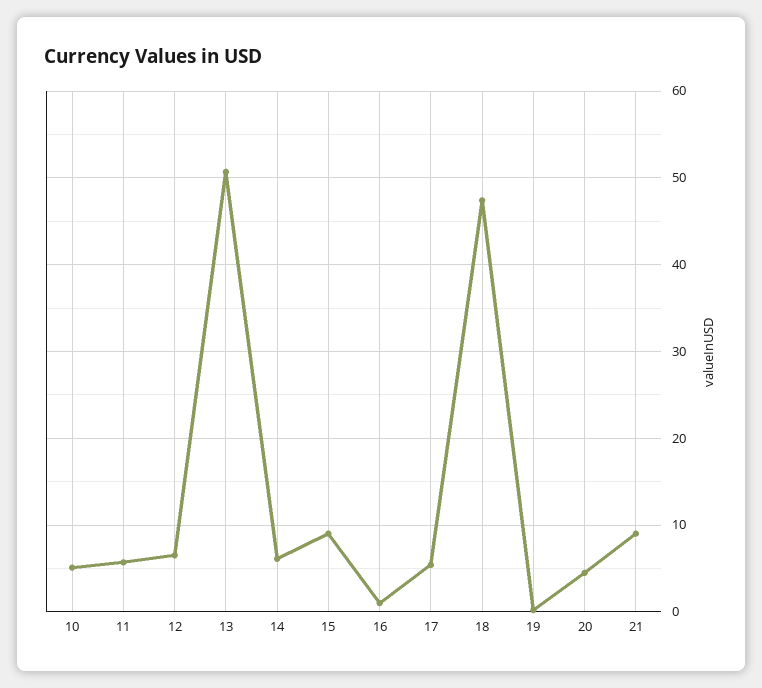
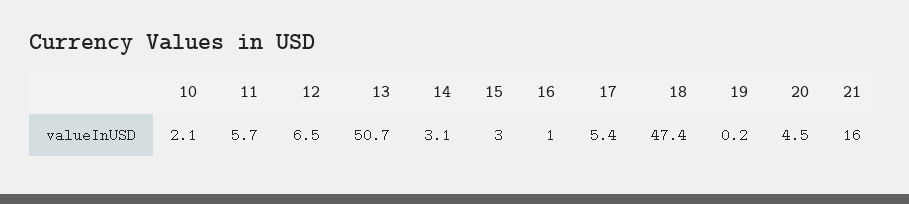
  {
-   "10": 5,
+   "10": 2.1,
    "11": 5.7,
    "12": 6.5,
    "13": 50.7,
-   "14": 6,
+   "14": 3.1,
-   "15": 9,
+   "15": 3,
    "16": 1,
    "17": 5.4,
    "18": 47.4,
    "19": 0.2,
    "20": 4.5,
-   "21": 9
+   "21": 16
  }

